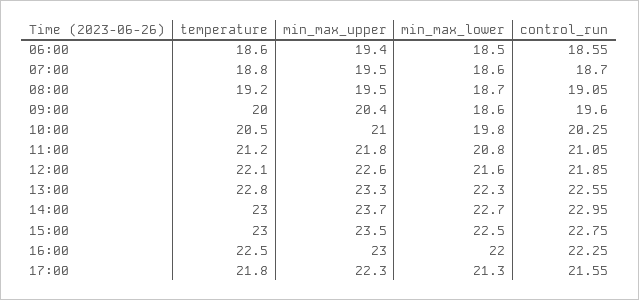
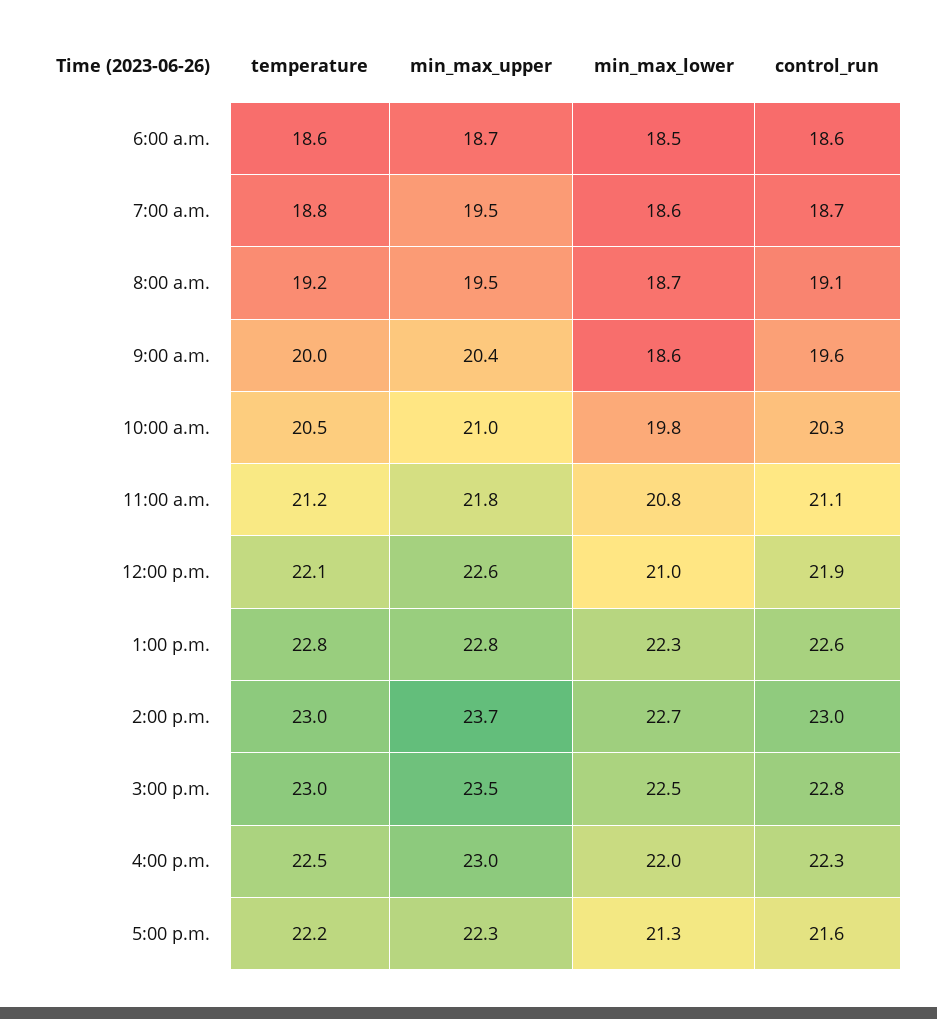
  {
    "temperature": {
      "06:00": 18.6,
      "07:00": 18.8,
      "08:00": 19.2,
      "09:00": 20,
      "10:00": 20.5,
      "11:00": 21.2,
      "12:00": 22.1,
      "13:00": 22.8,
      "14:00": 23,
      "15:00": 23,
      "16:00": 22.5,
-     "17:00": 21.8
+     "17:00": 22.2
    },
    "min_max_upper": {
-     "06:00": 19.4,
+     "06:00": 18.7,
      "07:00": 19.5,
      "08:00": 19.5,
      "09:00": 20.4,
      "10:00": 21,
      "11:00": 21.8,
      "12:00": 22.6,
-     "13:00": 23.3,
+     "13:00": 22.8,
      "14:00": 23.7,
      "15:00": 23.5,
      "16:00": 23,
      "17:00": 22.3
    },
    "min_max_lower": {
      "06:00": 18.5,
      "07:00": 18.6,
      "08:00": 18.7,
      "09:00": 18.6,
      "10:00": 19.8,
      "11:00": 20.8,
-     "12:00": 21.6,
+     "12:00": 21,
      "13:00": 22.3,
      "14:00": 22.7,
      "15:00": 22.5,
      "16:00": 22,
      "17:00": 21.3
    },
    "control_run": {
      "06:00": 18.55,
      "07:00": 18.7,
      "08:00": 19.05,
      "09:00": 19.6,
      "10:00": 20.25,
      "11:00": 21.05,
      "12:00": 21.85,
      "13:00": 22.55,
      "14:00": 22.95,
      "15:00": 22.75,
      "16:00": 22.25,
      "17:00": 21.55
    }
  }

